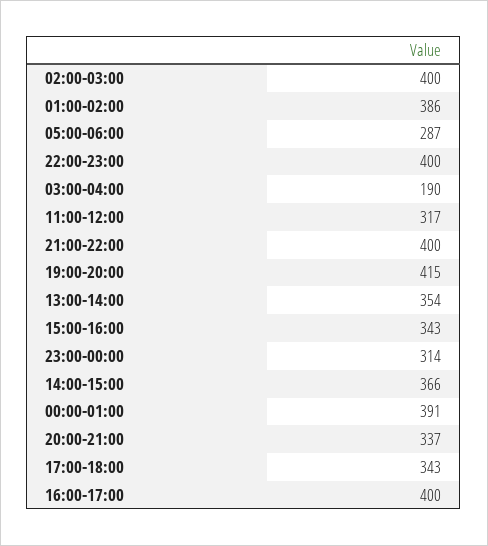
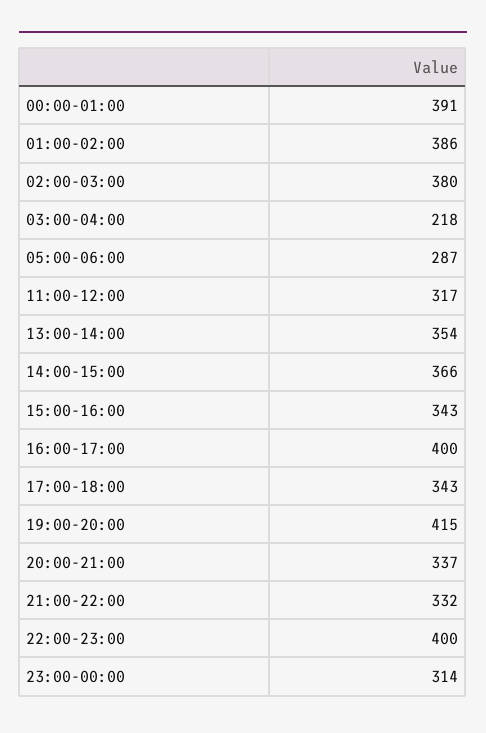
  {
-   "02:00-03:00": 400,
+   "02:00-03:00": 380,
    "01:00-02:00": 386,
    "05:00-06:00": 287,
    "22:00-23:00": 400,
-   "03:00-04:00": 190,
+   "03:00-04:00": 218,
    "11:00-12:00": 317,
-   "21:00-22:00": 400,
+   "21:00-22:00": 332,
    "19:00-20:00": 415,
    "13:00-14:00": 354,
    "15:00-16:00": 343,
    "23:00-00:00": 314,
    "14:00-15:00": 366,
    "00:00-01:00": 391,
    "20:00-21:00": 337,
    "17:00-18:00": 343,
    "16:00-17:00": 400
  }

